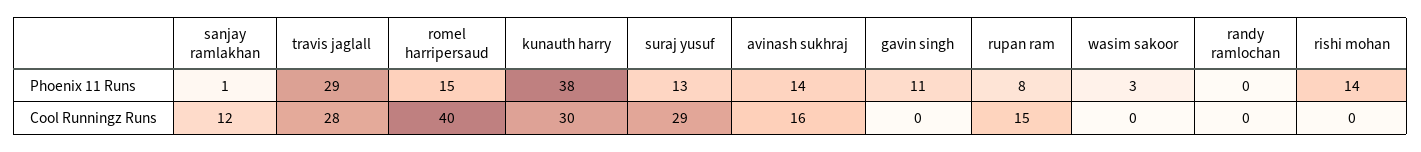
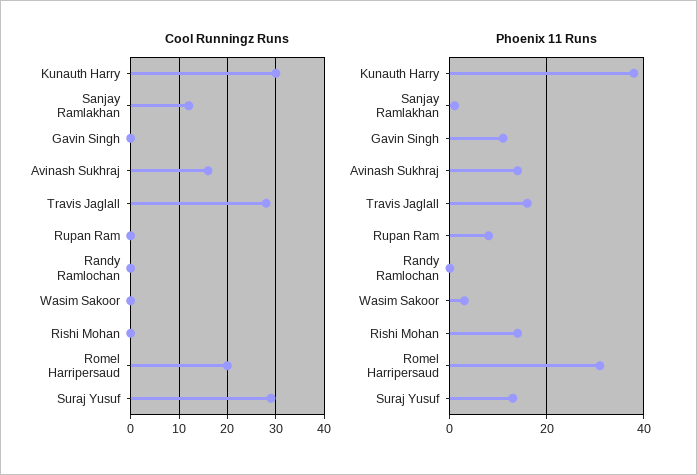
  {
    "Phoenix 11 Runs": {
      "sanjay ramlakhan": 1,
-     "travis jaglall": 29,
+     "travis jaglall": 15,
-     "romel harripersaud": 15,
+     "romel harripersaud": 30,
      "kunauth harry": 38,
      "suraj yusuf": 13,
      "avinash sukhraj": 14,
      "gavin singh": 11,
      "rupan ram": 8,
      "wasim sakoor": 3,
      "randy ramlochan": 0,
      "rishi mohan": 14
    },
    "Cool Runningz Runs": {
      "sanjay ramlakhan": 12,
      "travis jaglall": 28,
-     "romel harripersaud": 40,
+     "romel harripersaud": 20,
      "kunauth harry": 30,
      "suraj yusuf": 29,
      "avinash sukhraj": 16,
      "gavin singh": 0,
-     "rupan ram": 15,
+     "rupan ram": 0,
      "wasim sakoor": 0,
      "randy ramlochan": 0,
      "rishi mohan": 0
    }
  }

